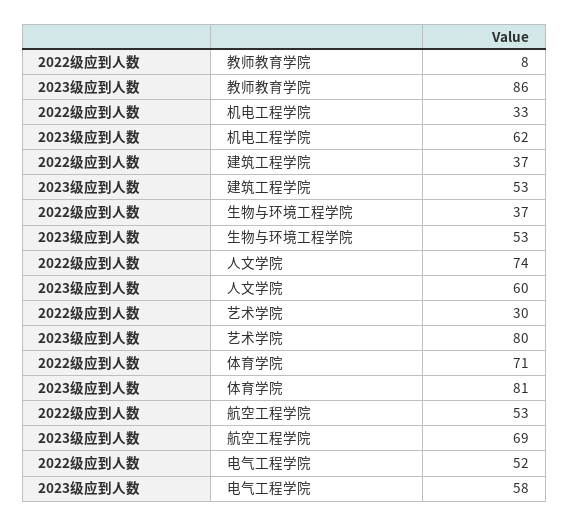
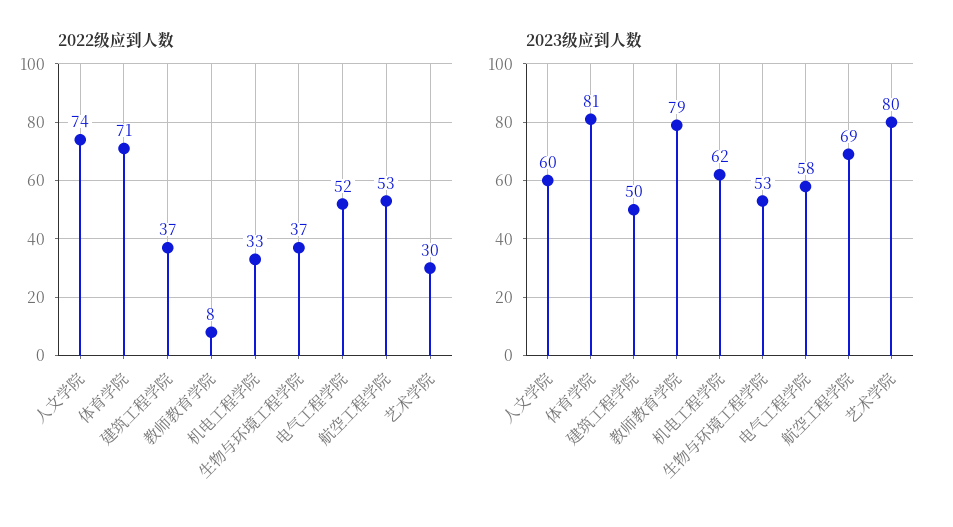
  {
    "2022级应到人数": {
      "教师教育学院": 8,
      "机电工程学院": 33,
      "建筑工程学院": 37,
      "生物与环境工程学院": 37,
      "人文学院": 74,
      "艺术学院": 30,
      "体育学院": 71,
      "航空工程学院": 53,
      "电气工程学院": 52
    },
    "2023级应到人数": {
-     "教师教育学院": 86,
+     "教师教育学院": 79,
      "机电工程学院": 62,
-     "建筑工程学院": 53,
+     "建筑工程学院": 50,
      "生物与环境工程学院": 53,
      "人文学院": 60,
      "艺术学院": 80,
      "体育学院": 81,
      "航空工程学院": 69,
      "电气工程学院": 58
    }
  }

